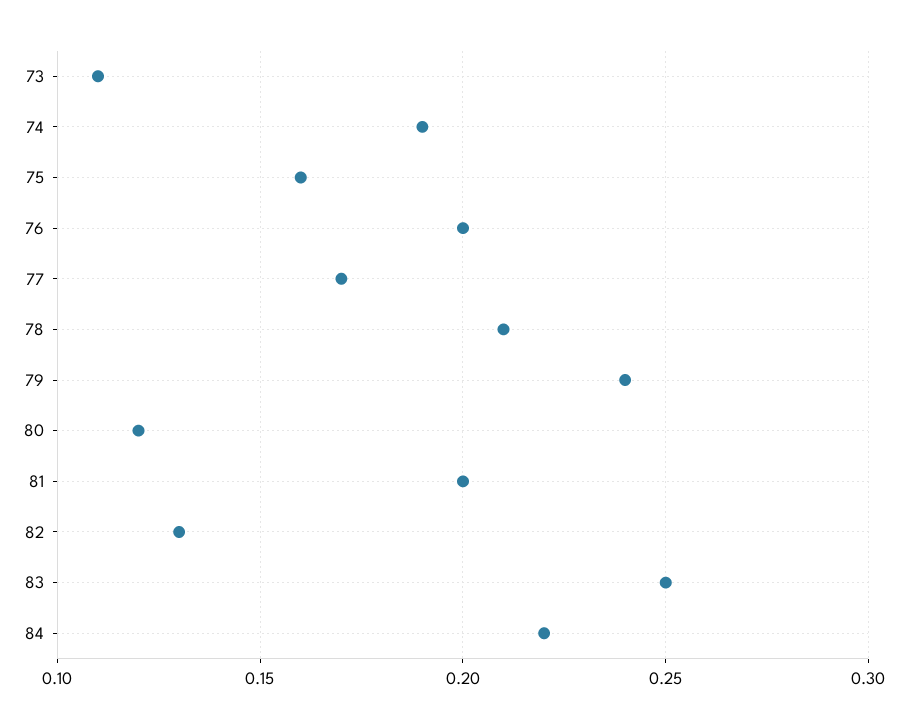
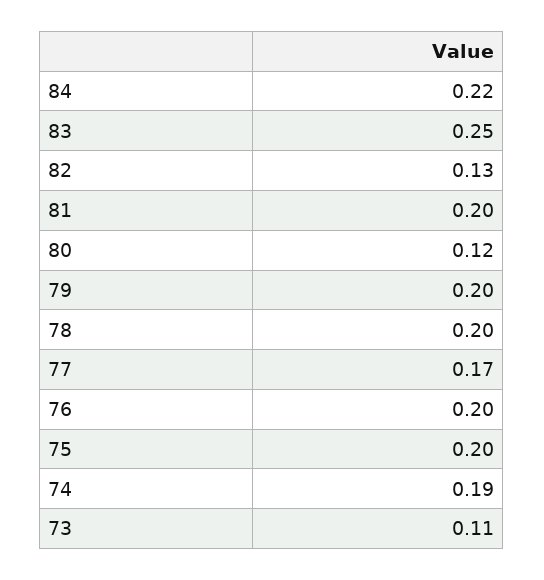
  {
    "73": 0.11,
    "74": 0.19,
-   "75": 0.16,
+   "75": 0.2,
    "76": 0.2,
    "77": 0.17,
-   "78": 0.21,
+   "78": 0.2,
-   "79": 0.24,
+   "79": 0.2,
    "80": 0.12,
    "81": 0.2,
    "82": 0.13,
    "83": 0.25,
    "84": 0.22
  }

